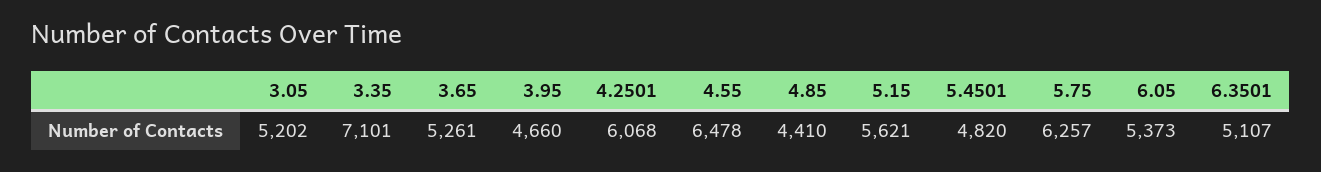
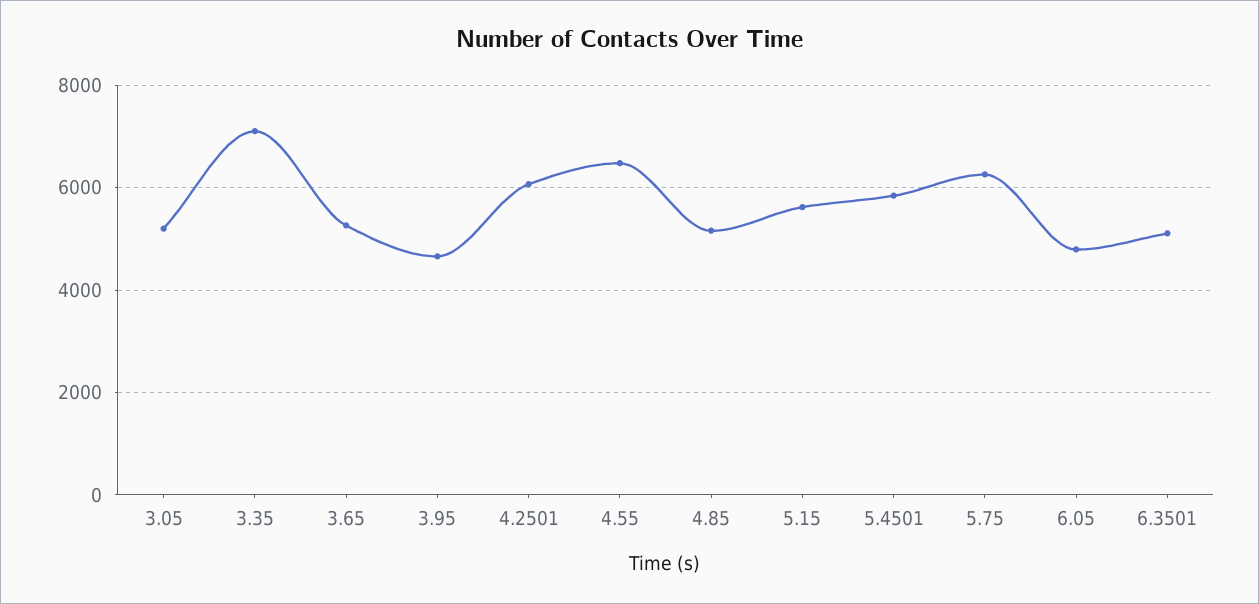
  {
    "3.05": 5202,
    "3.35": 7101,
    "3.65": 5261,
    "3.95": 4660,
    "4.2501": 6068,
    "4.55": 6478,
-   "4.85": 4410,
+   "4.85": 5200,
    "5.15": 5621,
-   "5.4501": 4820,
+   "5.4501": 5800,
    "5.75": 6257,
-   "6.05": 5373,
+   "6.05": 4800,
    "6.3501": 5107
  }

